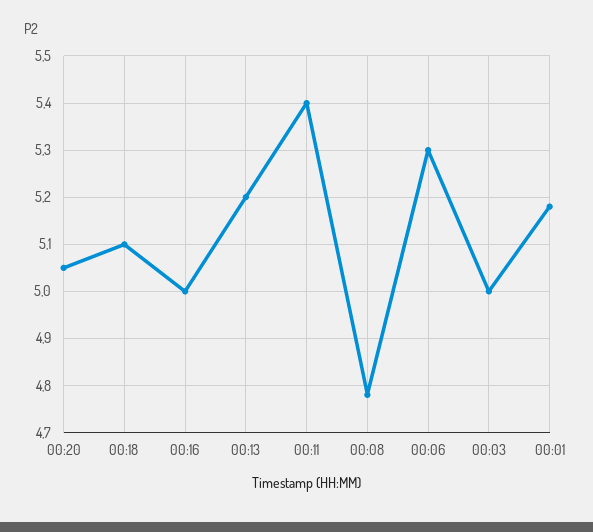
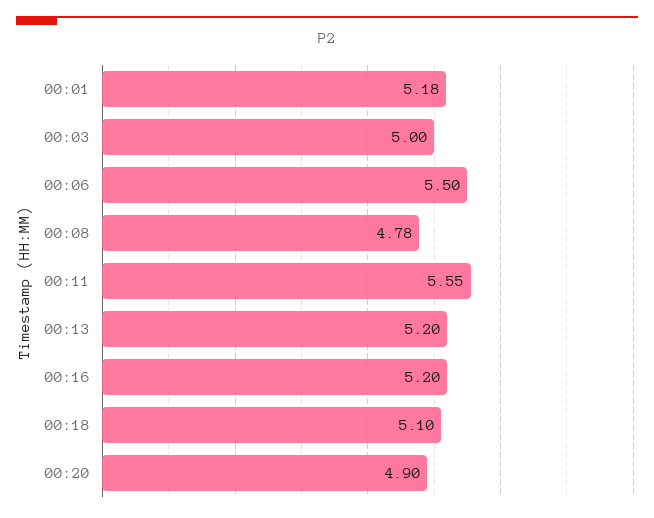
  {
-   "00:20": 5.05,
+   "00:20": 4.9,
    "00:18": 5.1,
-   "00:16": 5,
+   "00:16": 5.2,
    "00:13": 5.2,
-   "00:11": 5.4,
+   "00:11": 5.55,
    "00:08": 4.78,
-   "00:06": 5.3,
+   "00:06": 5.5,
    "00:03": 5,
    "00:01": 5.18
  }

